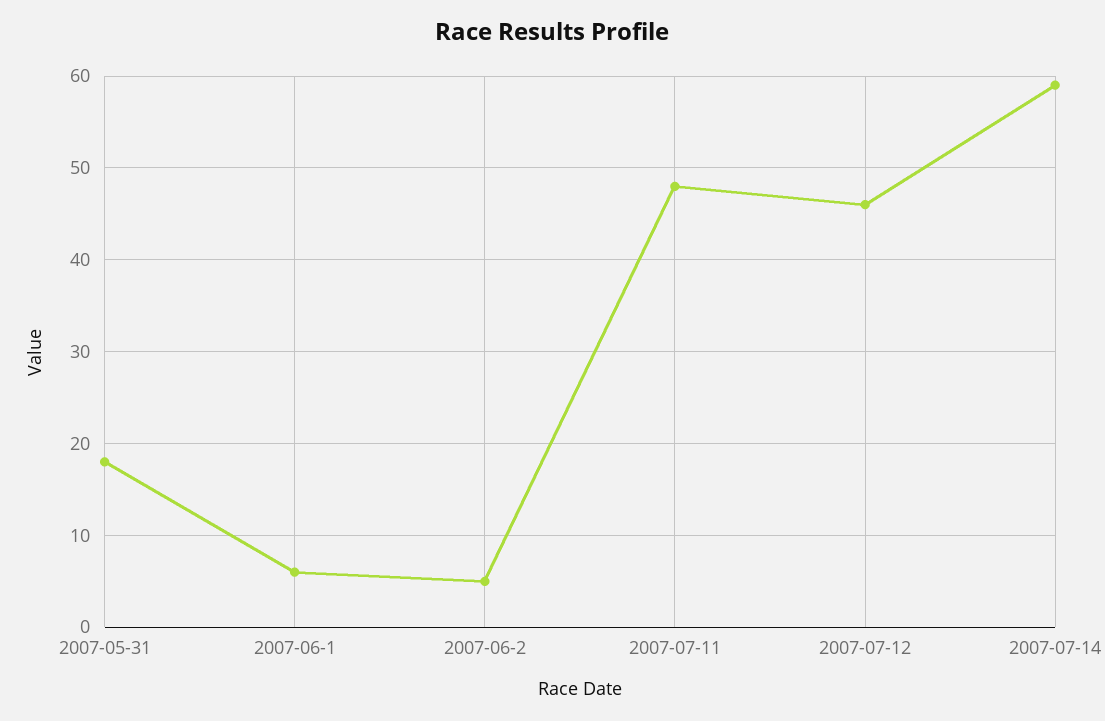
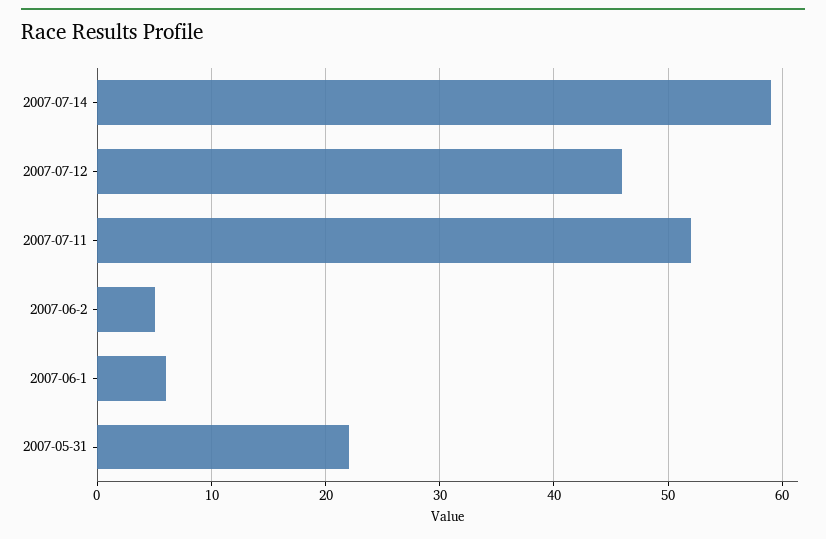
  {
-   "2007-05-31": 18,
+   "2007-05-31": 22,
    "2007-06-1": 6,
    "2007-06-2": 5,
-   "2007-07-11": 48,
+   "2007-07-11": 52,
    "2007-07-12": 46,
    "2007-07-14": 59
  }

